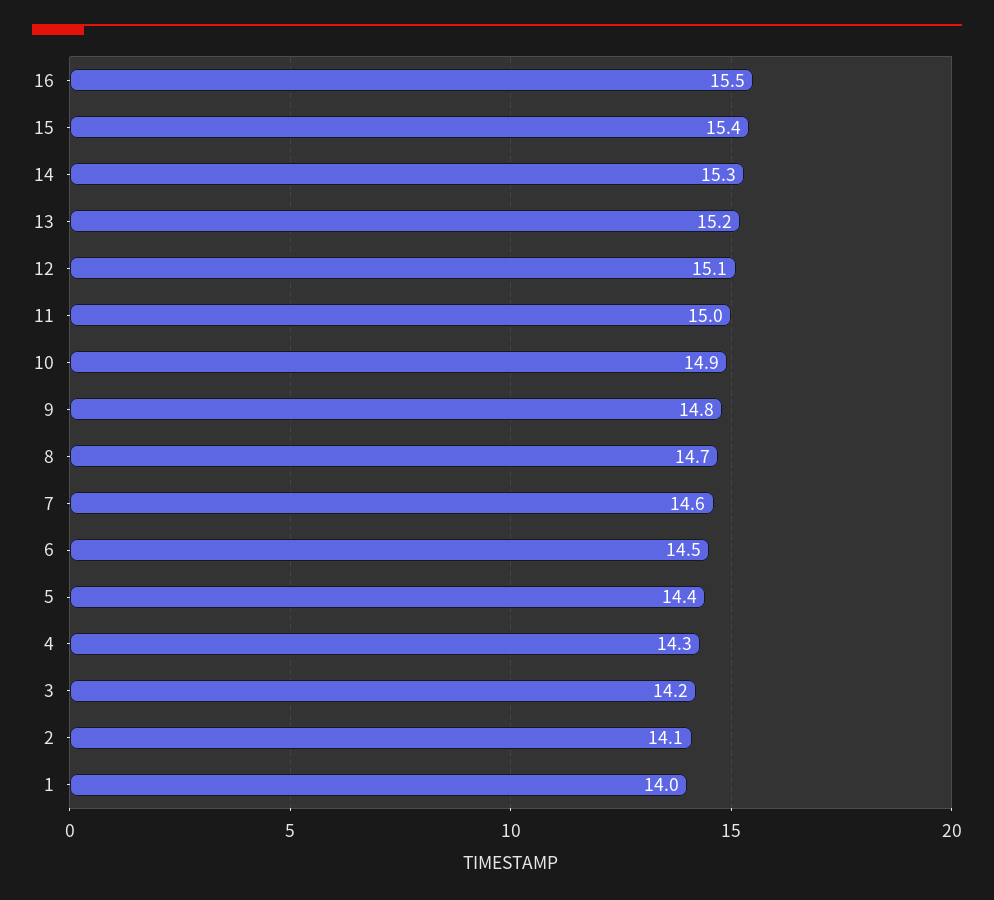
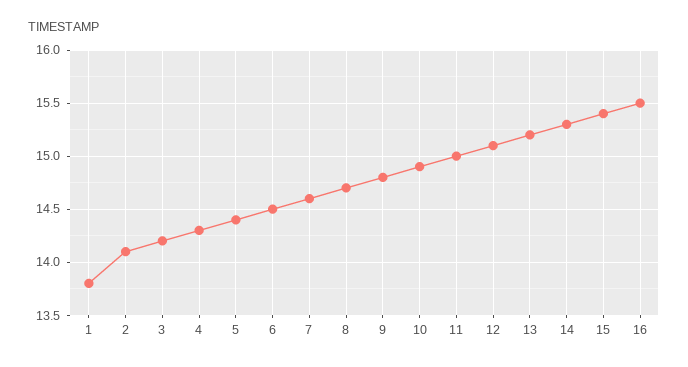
  {
    "16": 15.5,
    "15": 15.4,
    "14": 15.3,
    "13": 15.2,
    "12": 15.1,
    "11": 15,
    "10": 14.9,
    "9": 14.8,
    "8": 14.7,
    "7": 14.6,
    "6": 14.5,
    "5": 14.4,
    "4": 14.3,
    "3": 14.2,
    "2": 14.1,
-   "1": 14
+   "1": 13.8
  }

